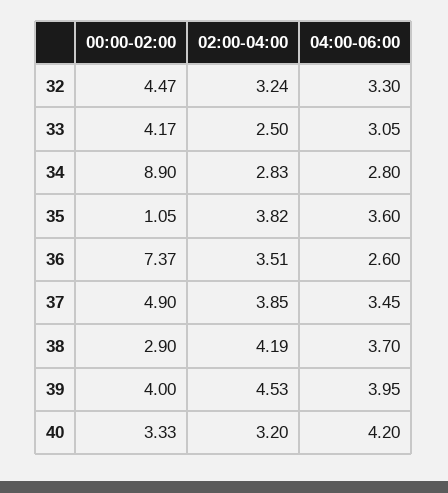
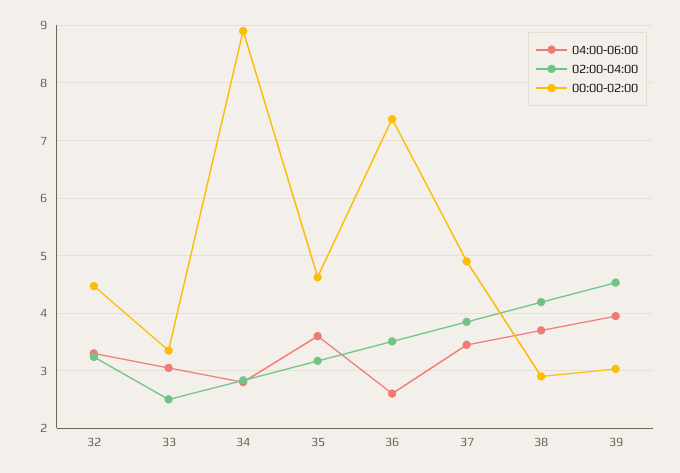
  {
    "00:00-02:00": {
      "32": 4.47,
-     "33": 4.17,
+     "33": 3.4,
      "34": 8.9,
-     "35": 1.05,
+     "35": 4.6,
      "36": 7.37,
      "37": 4.9,
      "38": 2.9,
-     "39": 4,
+     "39": 3
-     "40": 3.33
    },
    "02:00-04:00": {
      "32": 3.24,
      "33": 2.5,
      "34": 2.83,
-     "35": 3.82,
+     "35": 3.2,
      "36": 3.51,
      "37": 3.85,
      "38": 4.19,
-     "39": 4.53,
+     "39": 4.53
-     "40": 3.2
    },
    "04:00-06:00": {
      "32": 3.3,
      "33": 3.05,
      "34": 2.8,
      "35": 3.6,
      "36": 2.6,
      "37": 3.45,
      "38": 3.7,
-     "39": 3.95,
+     "39": 3.95
-     "40": 4.2
    }
  }

